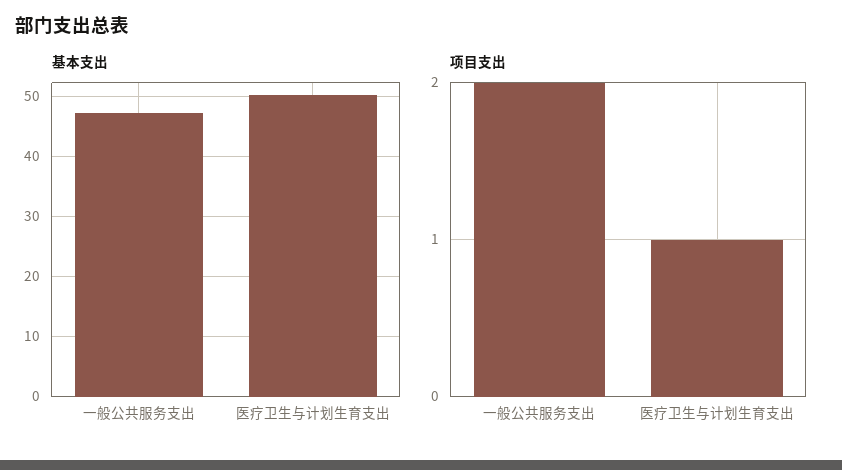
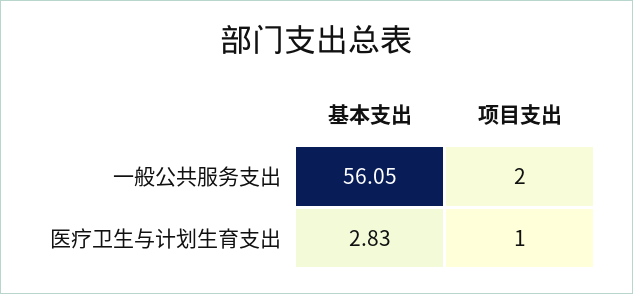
  {
    "基本支出": {
-     "一般公共服务支出": 47,
+     "一般公共服务支出": 56.05,
-     "医疗卫生与计划生育支出": 50
+     "医疗卫生与计划生育支出": 2.83
    },
    "项目支出": {
      "一般公共服务支出": 2,
      "医疗卫生与计划生育支出": 1
    }
  }

